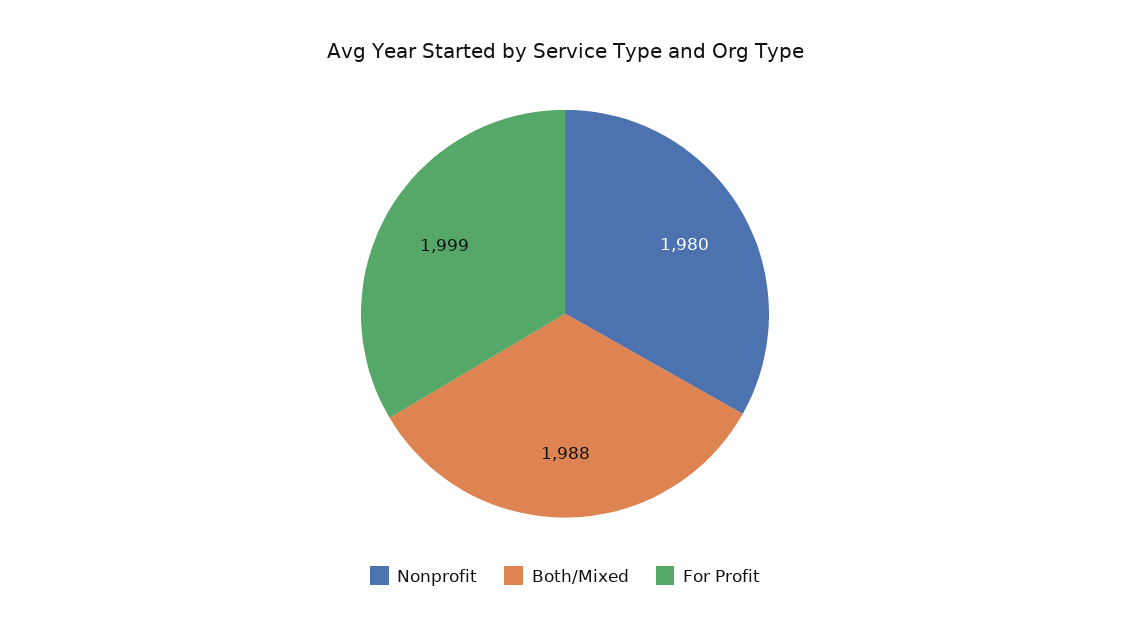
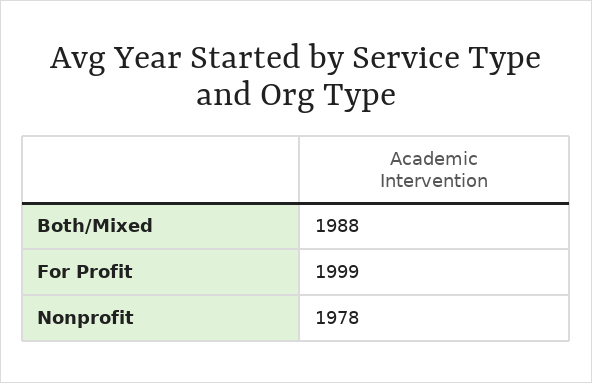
  {
-   "Nonprofit": 1980,
+   "Nonprofit": 1978,
    "Both/Mixed": 1988,
    "For Profit": 1999
  }

